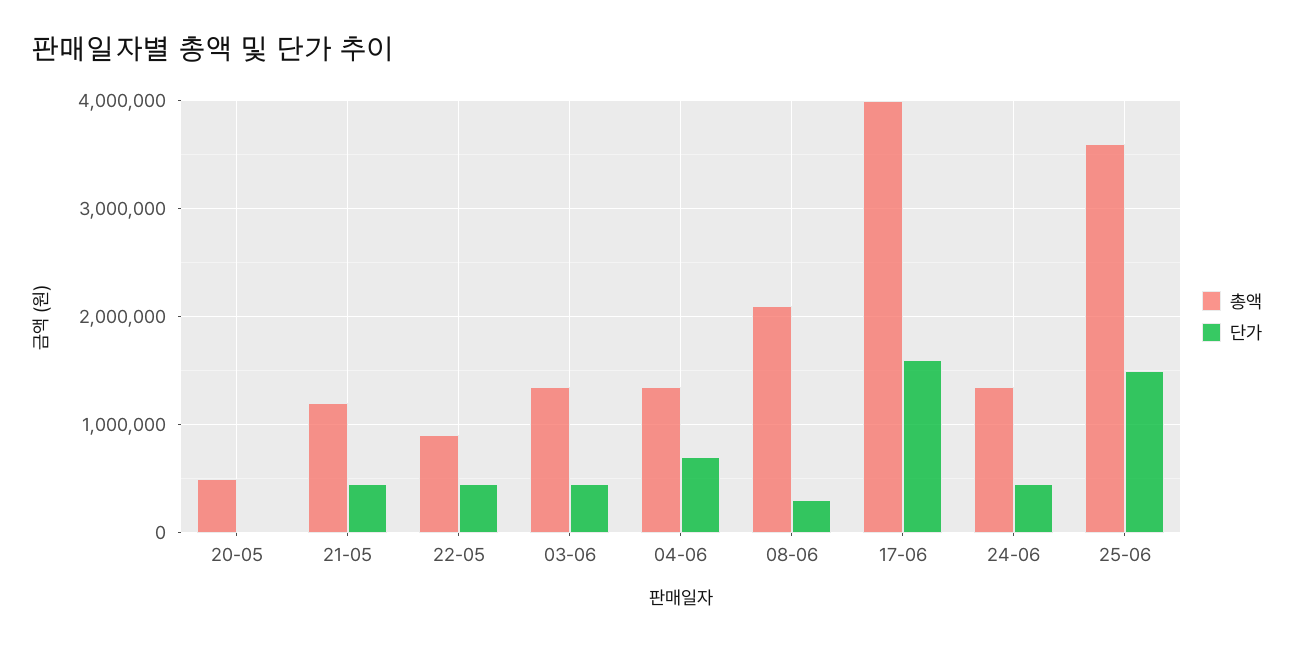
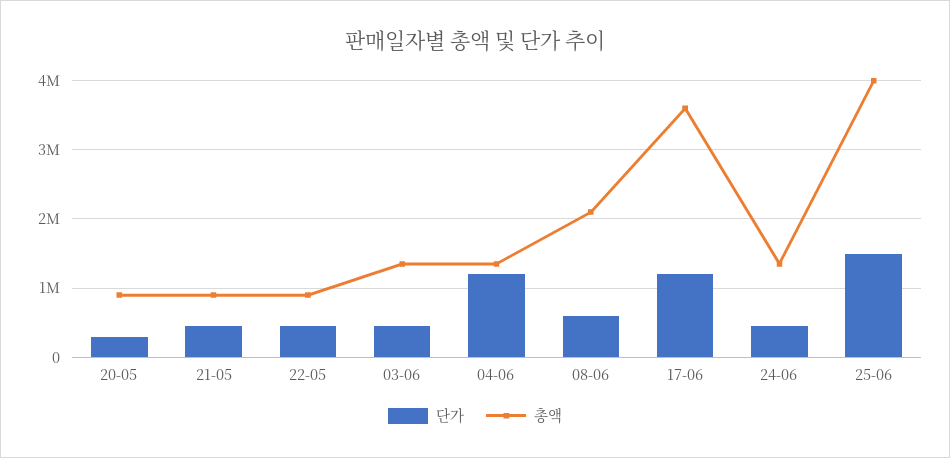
  {
    "총액": {
-     "20-05": 500000,
+     "20-05": 900000,
-     "21-05": 1200000,
+     "21-05": 900000,
      "22-05": 900000,
      "03-06": 1400000,
      "04-06": 1400000,
      "08-06": 2100000,
-     "17-06": 4000000,
+     "17-06": 3600000,
      "24-06": 1400000,
-     "25-06": 3600000
+     "25-06": 4000000
    },
    "단가": {
-     "20-05": 0,
+     "20-05": 300000,
      "21-05": 500000,
      "22-05": 500000,
      "03-06": 500000,
-     "04-06": 700000,
+     "04-06": 1200000,
-     "08-06": 300000,
+     "08-06": 600000,
-     "17-06": 1600000,
+     "17-06": 1200000,
      "24-06": 500000,
      "25-06": 1500000
    }
  }

